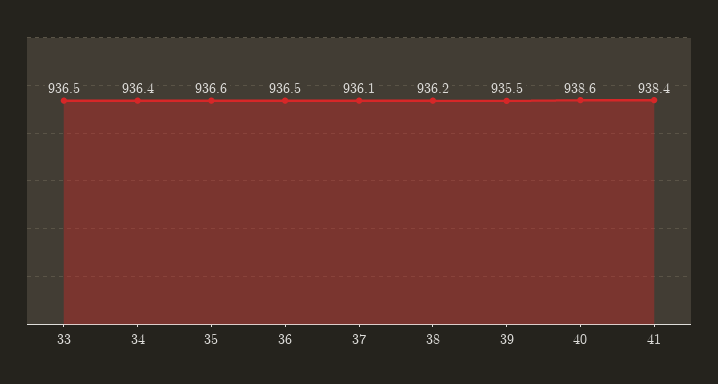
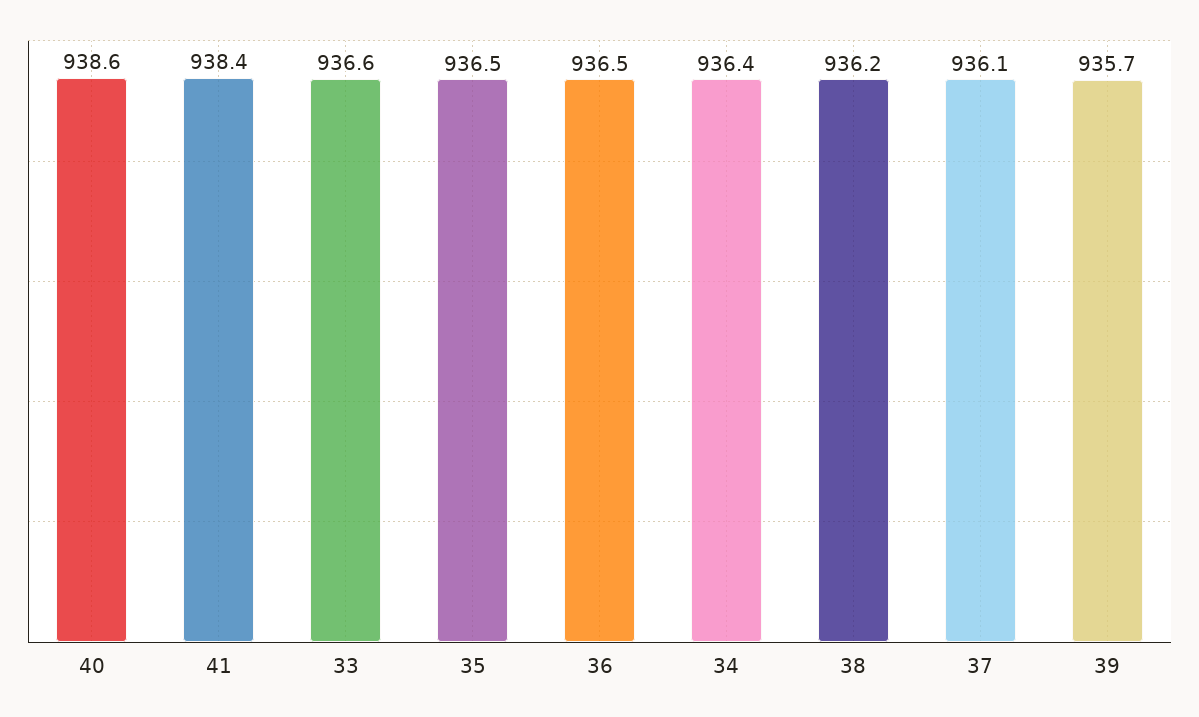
  {
-   "33": 936.5,
+   "33": 936.6,
    "34": 936.4,
-   "35": 936.6,
+   "35": 936.5,
    "36": 936.5,
    "37": 936.1,
    "38": 936.2,
-   "39": 935.5,
+   "39": 935.7,
    "40": 938.6,
    "41": 938.4
  }

